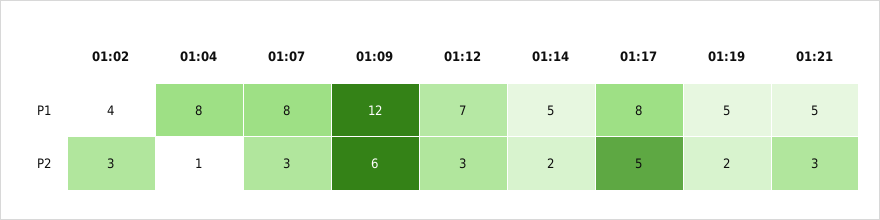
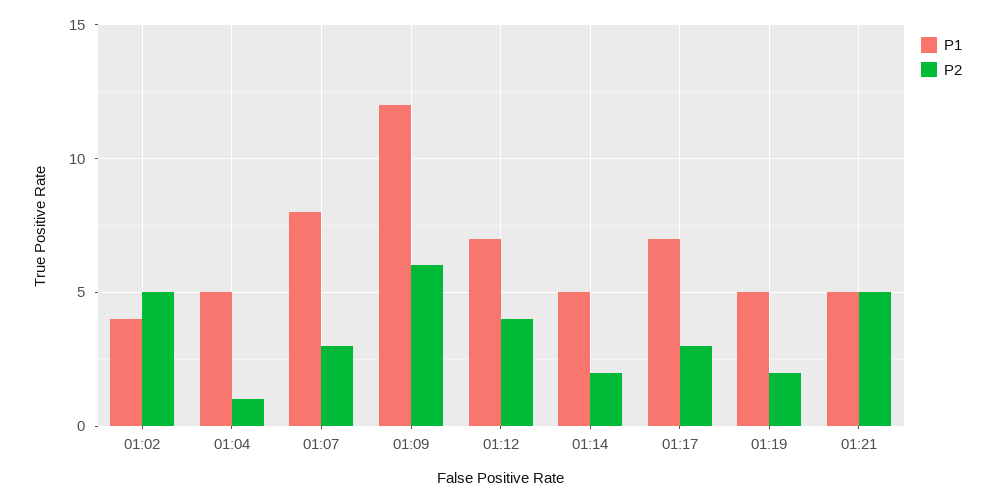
  {
    "P1": {
      "01:02": 4,
-     "01:04": 8,
+     "01:04": 5,
      "01:07": 8,
      "01:09": 12,
      "01:12": 7,
      "01:14": 5,
-     "01:17": 8,
+     "01:17": 7,
      "01:19": 5,
      "01:21": 5
    },
    "P2": {
-     "01:02": 3,
+     "01:02": 5,
      "01:04": 1,
      "01:07": 3,
      "01:09": 6,
-     "01:12": 3,
+     "01:12": 4,
      "01:14": 2,
-     "01:17": 5,
+     "01:17": 3,
      "01:19": 2,
-     "01:21": 3
+     "01:21": 5
    }
  }

